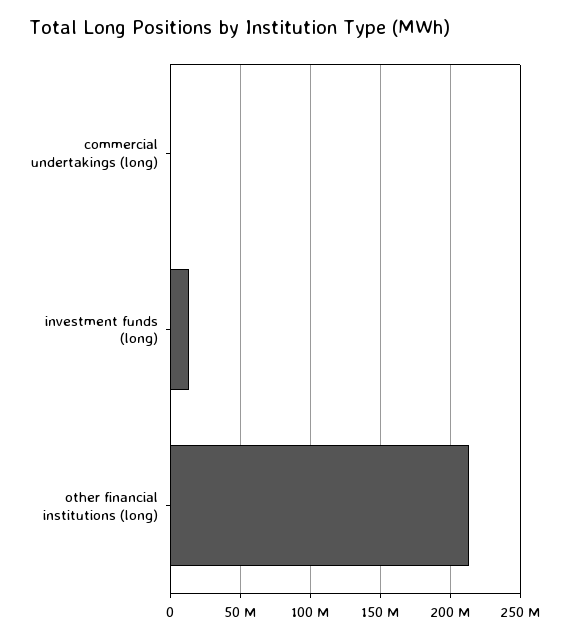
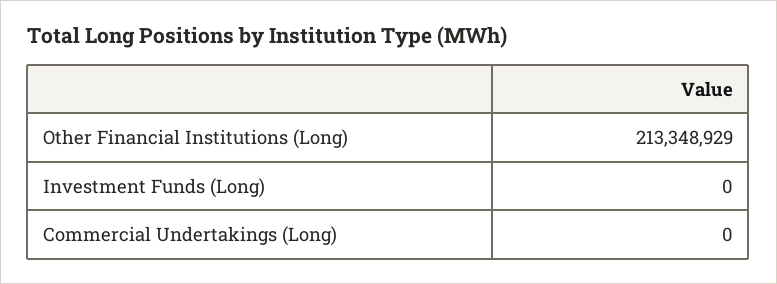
  {
    "commercial undertakings (long)": 0,
-   "investment funds (long)": 15000000,
+   "investment funds (long)": 0,
    "other financial institutions (long)": 213348929
  }

